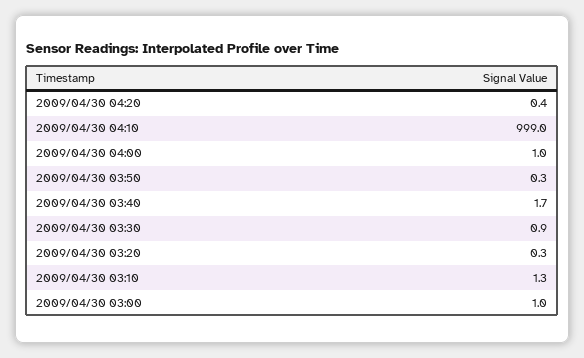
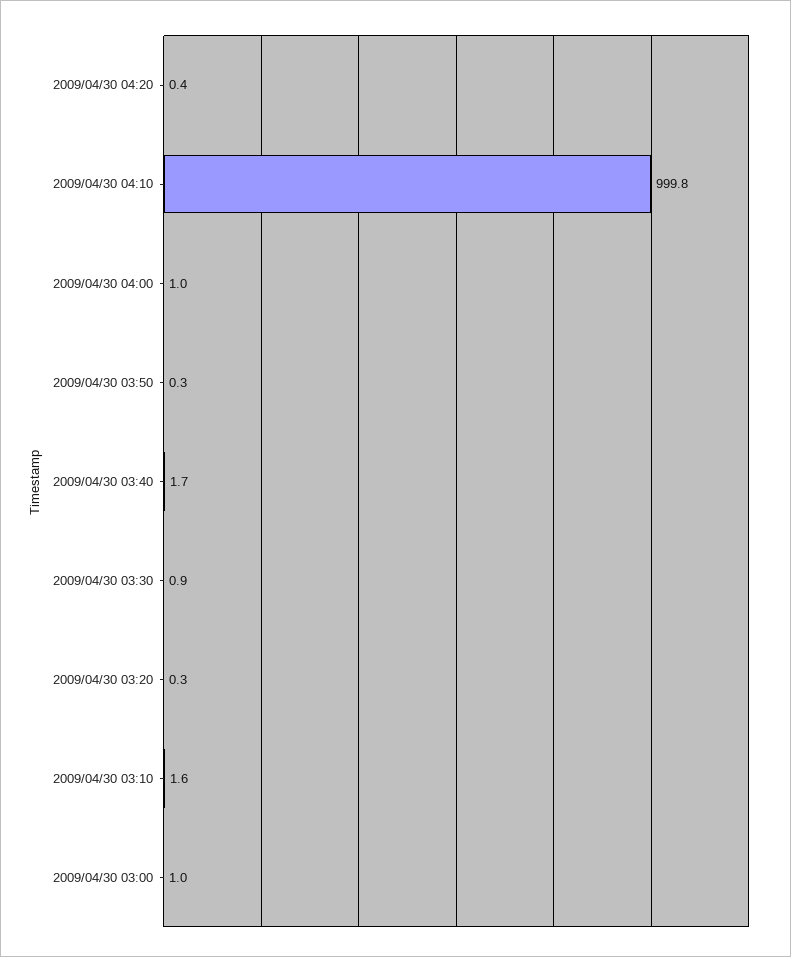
  {
    "2009/04/30 04:20": 0.4,
-   "2009/04/30 04:10": 999,
+   "2009/04/30 04:10": 999.8,
    "2009/04/30 04:00": 1,
    "2009/04/30 03:50": 0.3,
    "2009/04/30 03:40": 1.7,
    "2009/04/30 03:30": 0.9,
    "2009/04/30 03:20": 0.3,
-   "2009/04/30 03:10": 1.3,
+   "2009/04/30 03:10": 1.6,
    "2009/04/30 03:00": 1
  }

